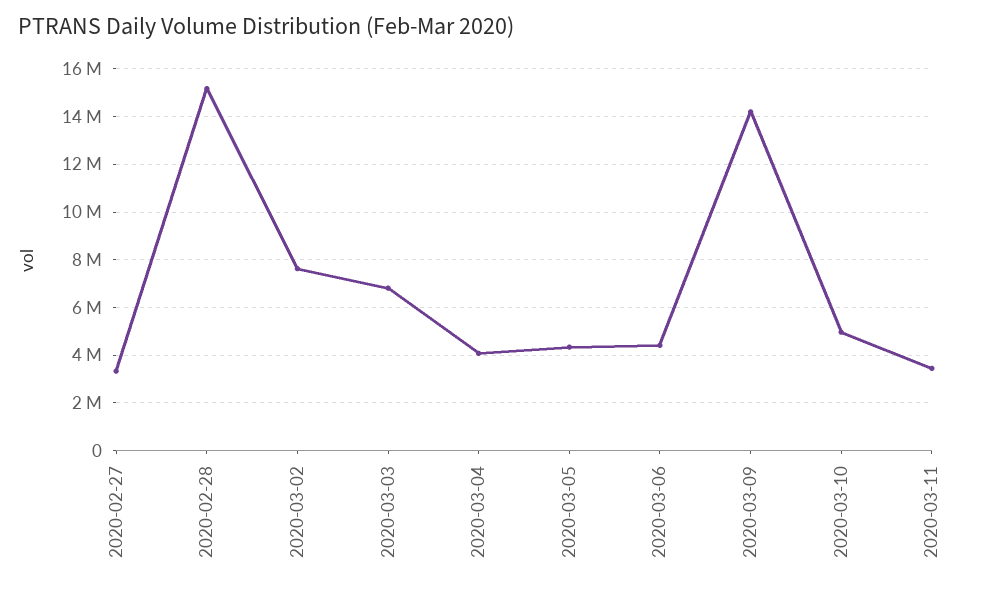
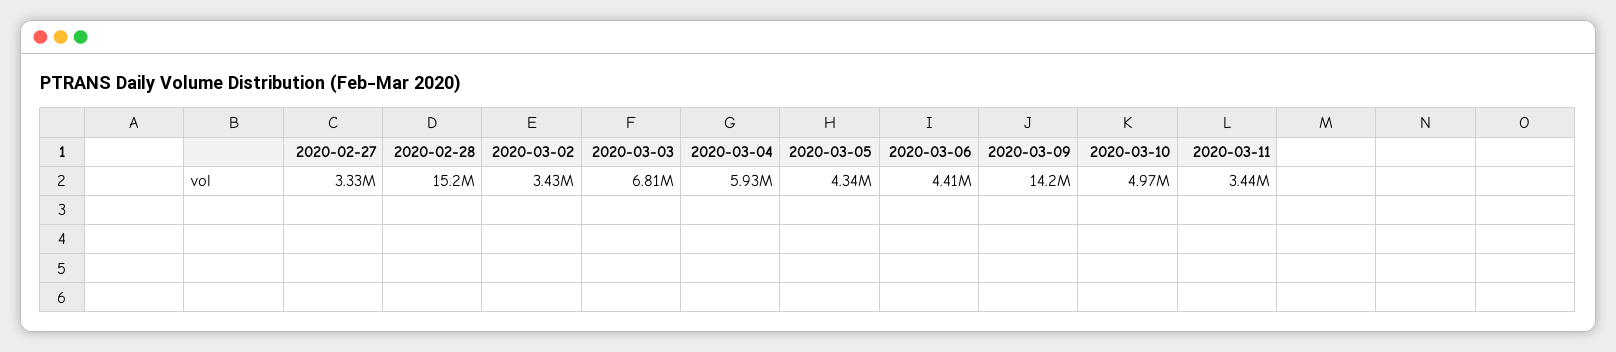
  {
    "2020-02-27": 3330000,
    "2020-02-28": 15200000,
-   "2020-03-02": 7500000,
+   "2020-03-02": 3430000,
    "2020-03-03": 6810000,
-   "2020-03-04": 4000000,
+   "2020-03-04": 5930000,
    "2020-03-05": 4340000,
    "2020-03-06": 4410000,
    "2020-03-09": 14200000,
    "2020-03-10": 4970000,
    "2020-03-11": 3440000
  }

